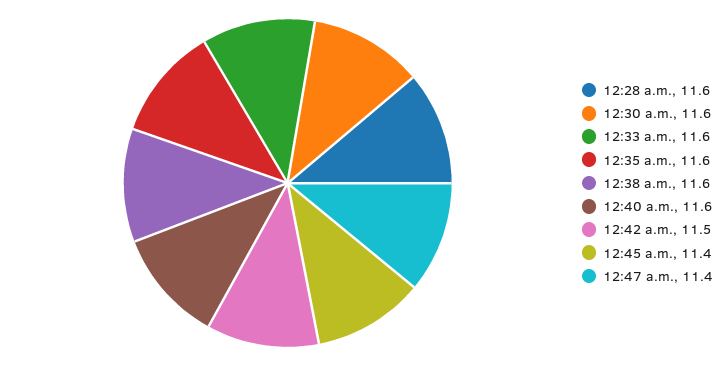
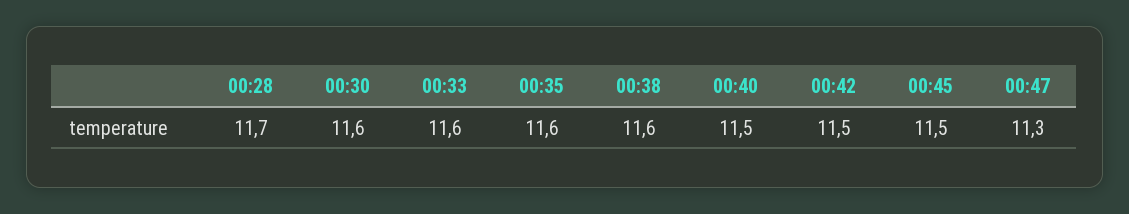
  {
-   "12:28 a.m.": 11.6,
+   "12:28 a.m.": 11.7,
    "12:30 a.m.": 11.6,
    "12:33 a.m.": 11.6,
    "12:35 a.m.": 11.6,
    "12:38 a.m.": 11.6,
-   "12:40 a.m.": 11.6,
+   "12:40 a.m.": 11.5,
    "12:42 a.m.": 11.5,
-   "12:45 a.m.": 11.4,
+   "12:45 a.m.": 11.5,
-   "12:47 a.m.": 11.4
+   "12:47 a.m.": 11.3
  }

